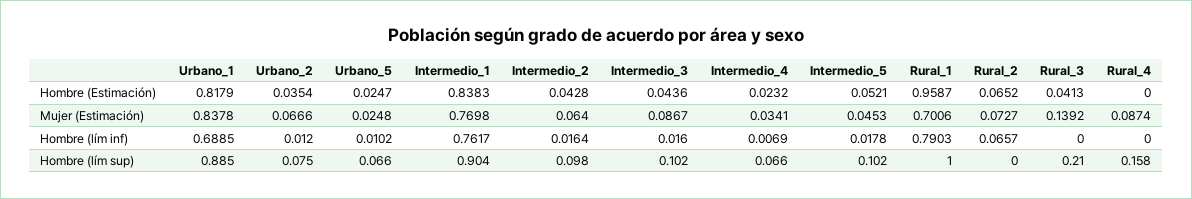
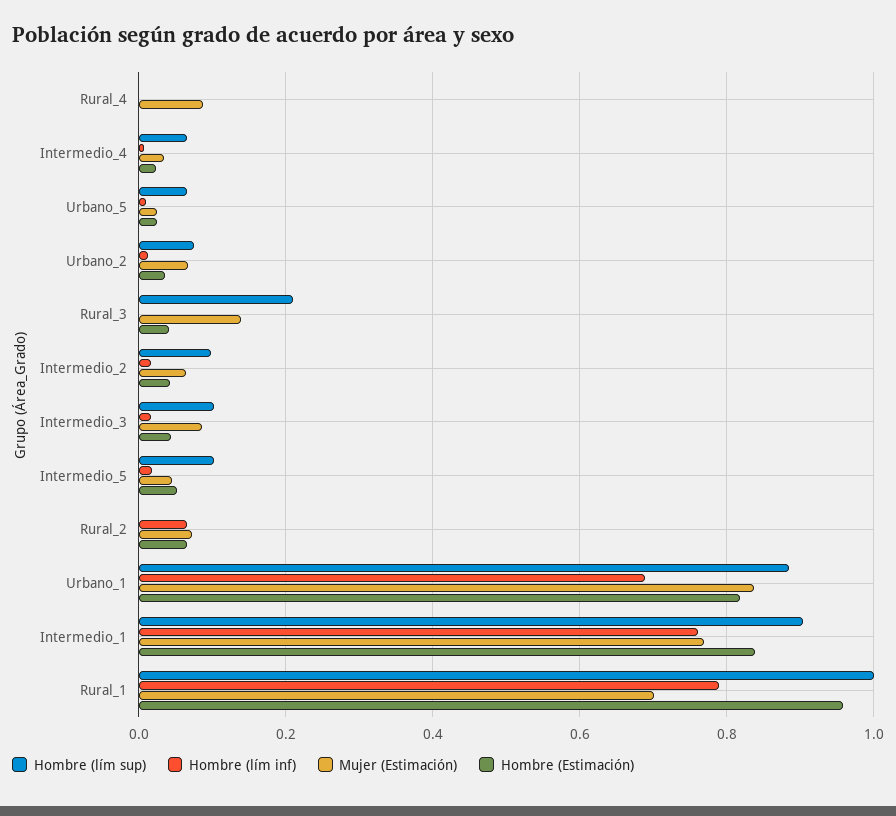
  {
    "Hombre (Estimación)": {
      "Urbano_1": 0.8179,
      "Urbano_2": 0.0354,
      "Urbano_5": 0.0247,
      "Intermedio_1": 0.8383,
      "Intermedio_2": 0.0428,
      "Intermedio_3": 0.0436,
      "Intermedio_4": 0.0232,
      "Intermedio_5": 0.0521,
      "Rural_1": 0.9587,
      "Rural_2": 0.0652,
      "Rural_3": 0.0413,
      "Rural_4": 0
    },
    "Mujer (Estimación)": {
      "Urbano_1": 0.8378,
      "Urbano_2": 0.0666,
      "Urbano_5": 0.0248,
      "Intermedio_1": 0.7698,
      "Intermedio_2": 0.064,
      "Intermedio_3": 0.0867,
      "Intermedio_4": 0.0341,
      "Intermedio_5": 0.0453,
      "Rural_1": 0.7006,
      "Rural_2": 0.0727,
      "Rural_3": 0.1392,
      "Rural_4": 0.0874
    },
    "Hombre (lím inf)": {
      "Urbano_1": 0.6885,
      "Urbano_2": 0.012,
      "Urbano_5": 0.0102,
      "Intermedio_1": 0.7617,
      "Intermedio_2": 0.0164,
      "Intermedio_3": 0.016,
      "Intermedio_4": 0.0069,
      "Intermedio_5": 0.0178,
      "Rural_1": 0.7903,
      "Rural_2": 0.0657,
      "Rural_3": 0,
      "Rural_4": 0
    },
    "Hombre (lím sup)": {
      "Urbano_1": 0.885,
      "Urbano_2": 0.075,
      "Urbano_5": 0.066,
      "Intermedio_1": 0.904,
      "Intermedio_2": 0.098,
      "Intermedio_3": 0.102,
      "Intermedio_4": 0.066,
      "Intermedio_5": 0.102,
      "Rural_1": 1,
      "Rural_2": 0,
      "Rural_3": 0.21,
-     "Rural_4": 0.158
+     "Rural_4": 0
    }
  }

